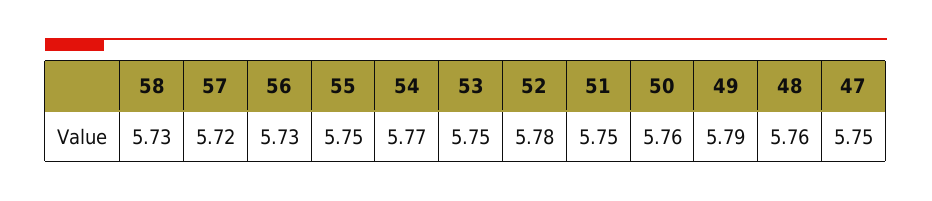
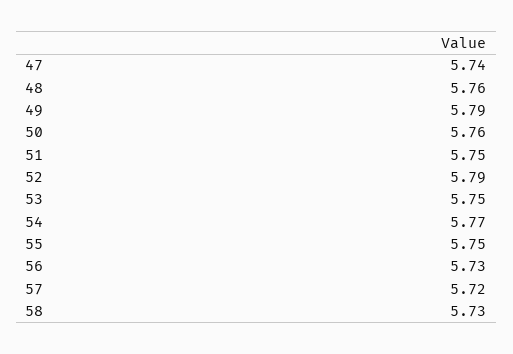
  {
    "58": 5.73,
    "57": 5.72,
    "56": 5.73,
    "55": 5.75,
    "54": 5.77,
    "53": 5.75,
-   "52": 5.78,
+   "52": 5.79,
    "51": 5.75,
    "50": 5.76,
    "49": 5.79,
    "48": 5.76,
-   "47": 5.75
+   "47": 5.74
  }

